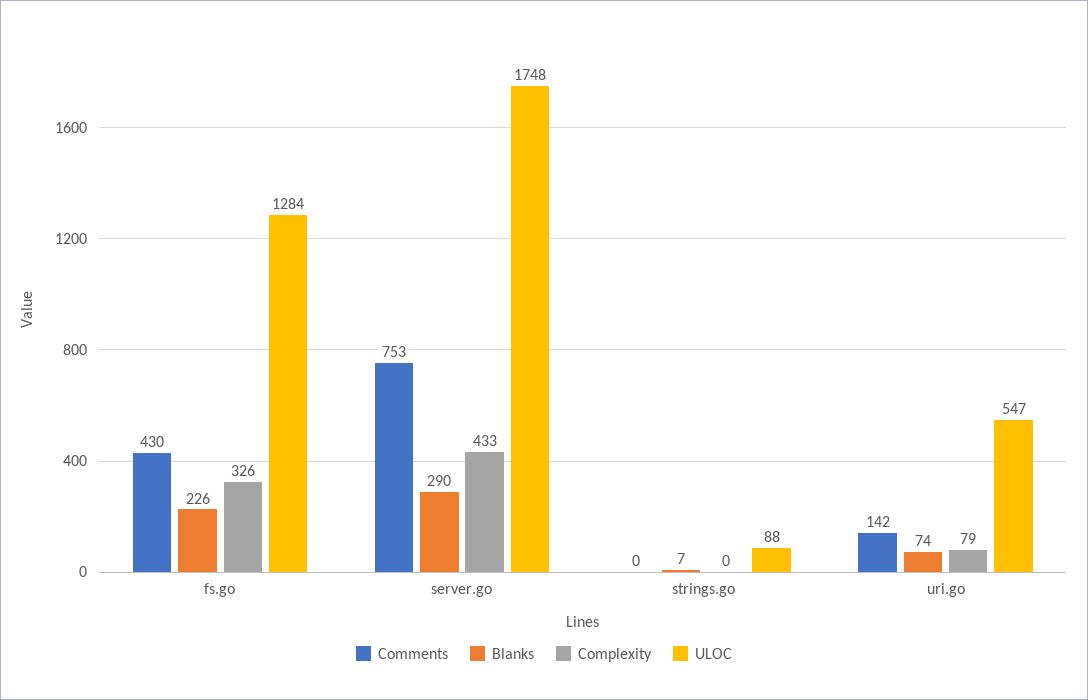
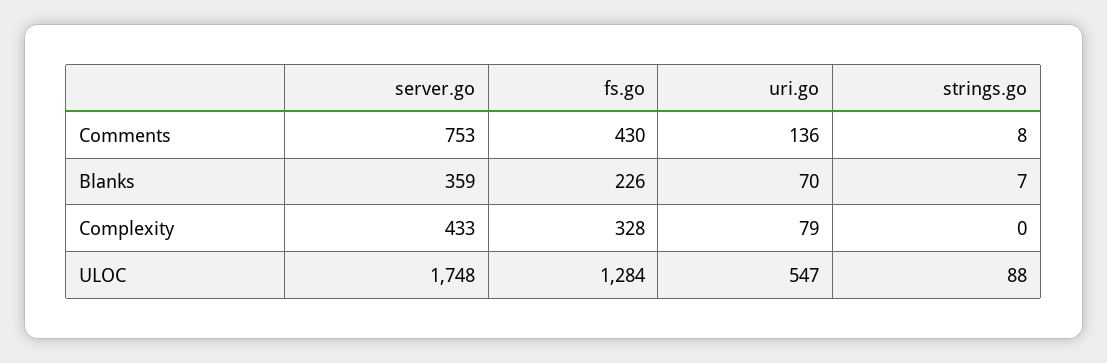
  {
    "Comments": {
      "fs.go": 430,
      "server.go": 753,
-     "strings.go": 0,
+     "strings.go": 8,
-     "uri.go": 142
+     "uri.go": 136
    },
    "Blanks": {
      "fs.go": 226,
-     "server.go": 290,
+     "server.go": 359,
      "strings.go": 7,
-     "uri.go": 74
+     "uri.go": 70
    },
    "Complexity": {
-     "fs.go": 326,
+     "fs.go": 328,
      "server.go": 433,
      "strings.go": 0,
      "uri.go": 79
    },
    "ULOC": {
      "fs.go": 1284,
      "server.go": 1748,
      "strings.go": 88,
      "uri.go": 547
    }
  }

